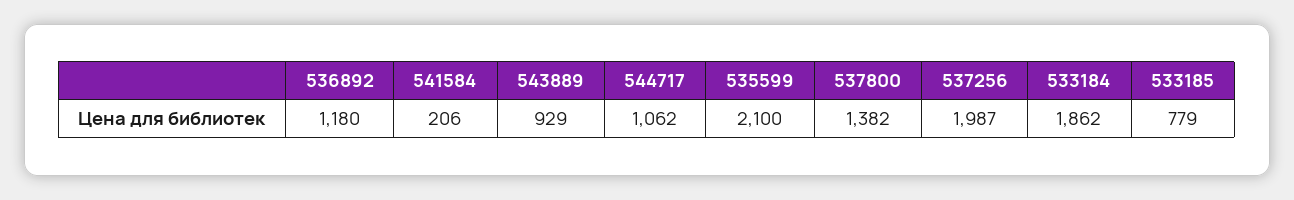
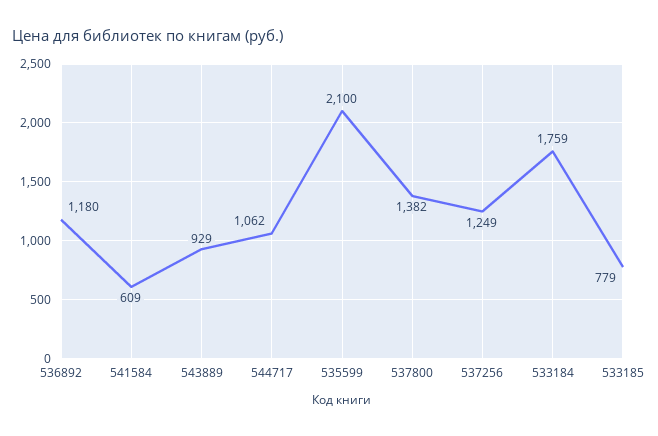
  {
    "536892": 1180,
-   "541584": 206,
+   "541584": 609,
    "543889": 929,
    "544717": 1062,
    "535599": 2100,
    "537800": 1382,
-   "537256": 1987,
+   "537256": 1249,
-   "533184": 1862,
+   "533184": 1759,
    "533185": 779
  }

